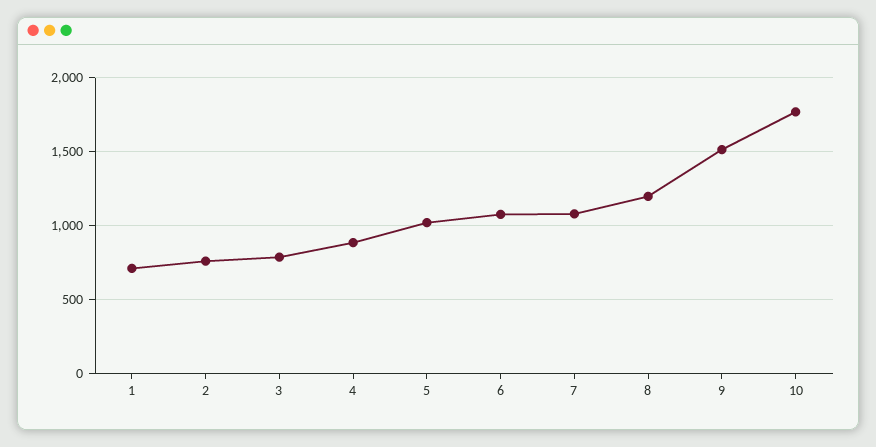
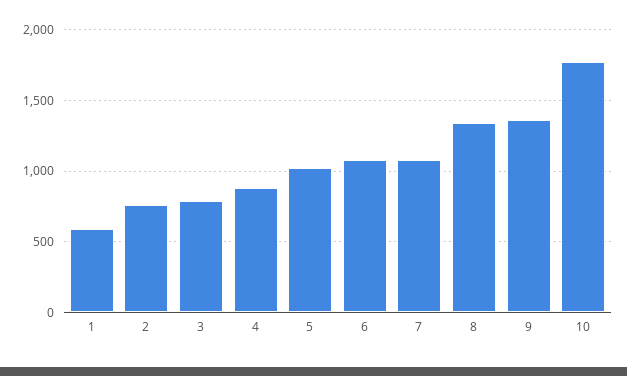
  {
-   "1": 700,
+   "1": 600,
    "2": 750,
    "3": 800,
    "4": 900,
    "5": 1000,
    "6": 1100,
    "7": 1100,
-   "8": 1200,
+   "8": 1350,
-   "9": 1500,
+   "9": 1350,
    "10": 1750
  }

